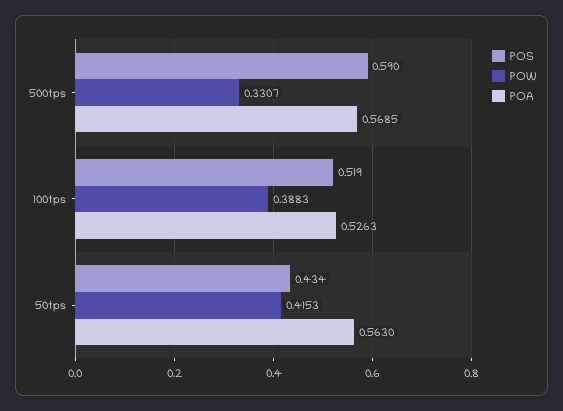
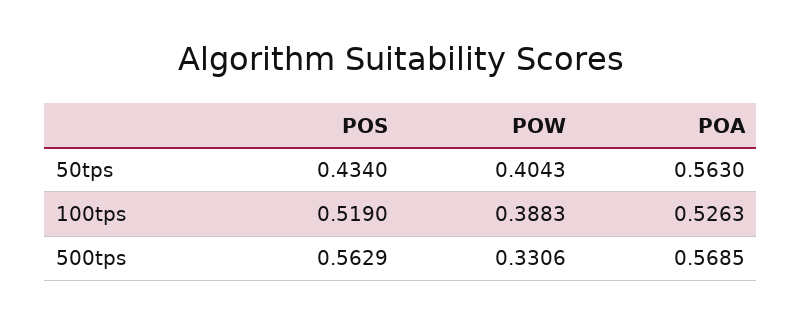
  {
    "POS": {
-     "500tps": 0.59,
+     "500tps": 0.5629,
      "100tps": 0.519,
      "50tps": 0.434
    },
    "POW": {
-     "500tps": 0.3307,
+     "500tps": 0.3306,
      "100tps": 0.3883,
-     "50tps": 0.4153
+     "50tps": 0.4043
    },
    "POA": {
      "500tps": 0.5685,
      "100tps": 0.5263,
      "50tps": 0.563
    }
  }

